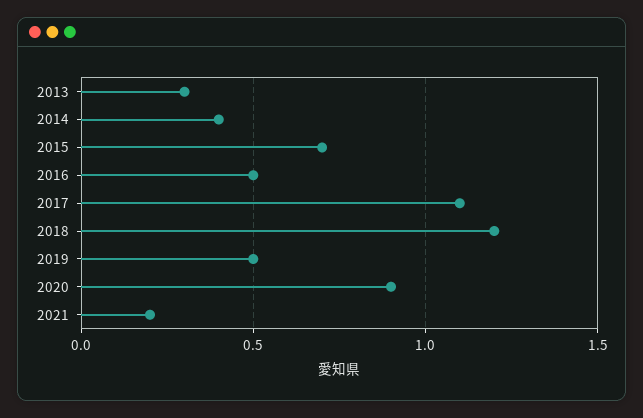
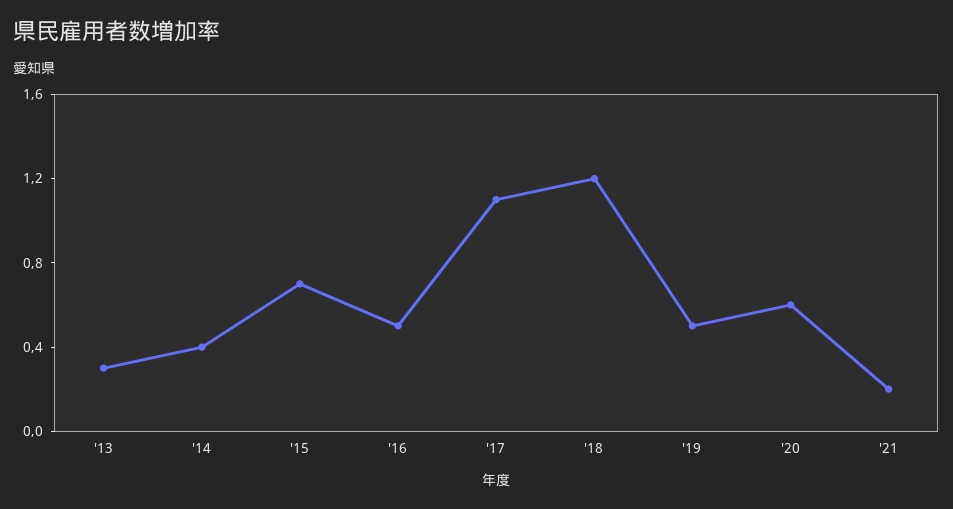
  {
    "2013": 0.3,
    "2014": 0.4,
    "2015": 0.7,
    "2016": 0.5,
    "2017": 1.1,
    "2018": 1.2,
    "2019": 0.5,
-   "2020": 0.9,
+   "2020": 0.6,
    "2021": 0.2
  }

